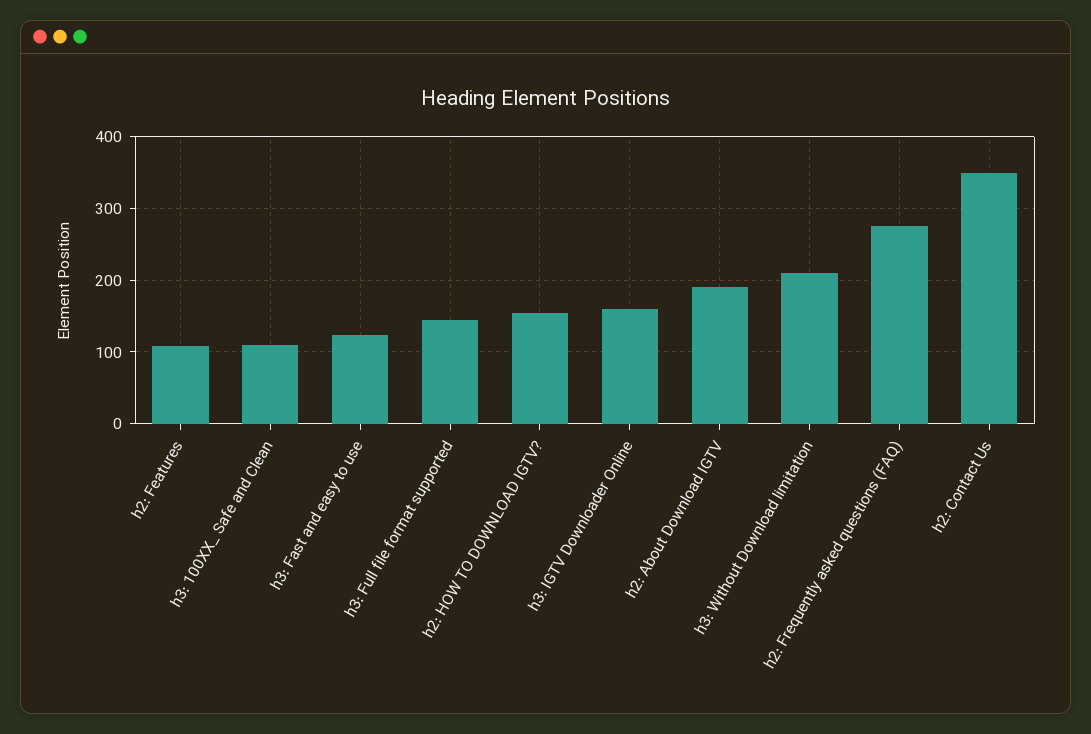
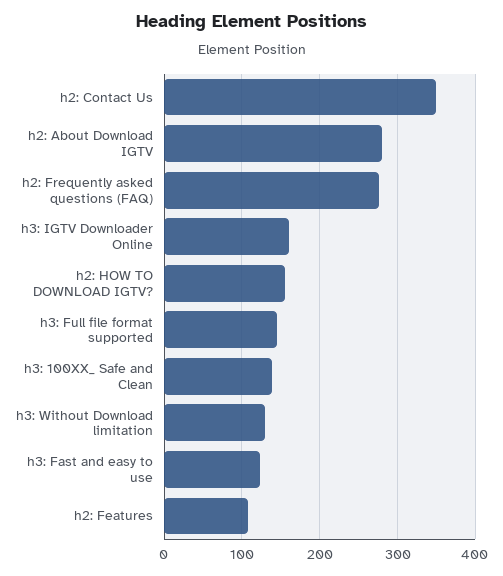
  {
    "h2: Features": 110,
-   "h3: 100XX_ Safe and Clean": 110,
+   "h3: 100XX_ Safe and Clean": 140,
    "h3: Fast and easy to use": 120,
    "h3: Full file format supported": 150,
    "h2: HOW TO DOWNLOAD IGTV?": 160,
    "h3: IGTV Downloader Online": 160,
-   "h2: About Download IGTV": 190,
+   "h2: About Download IGTV": 280,
-   "h3: Without Download limitation": 210,
+   "h3: Without Download limitation": 130,
    "h2: Frequently asked questions (FAQ)": 280,
    "h2: Contact Us": 350
  }

